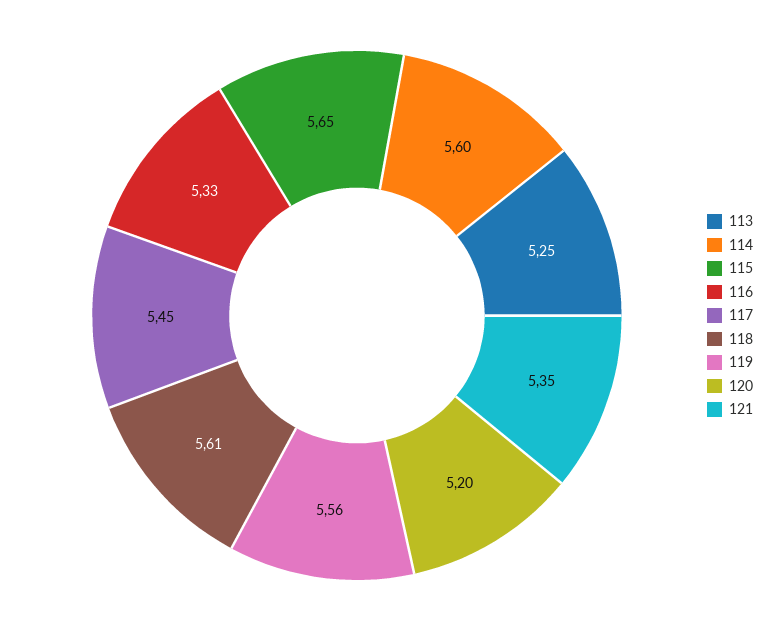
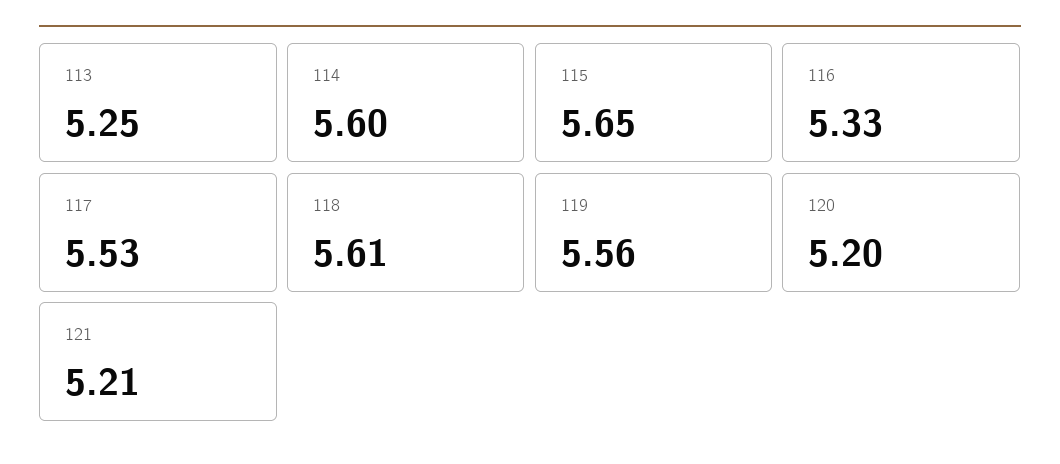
  {
    "113": 5.25,
    "114": 5.6,
    "115": 5.65,
    "116": 5.33,
-   "117": 5.45,
+   "117": 5.53,
    "118": 5.61,
    "119": 5.56,
    "120": 5.2,
-   "121": 5.35
+   "121": 5.21
  }

